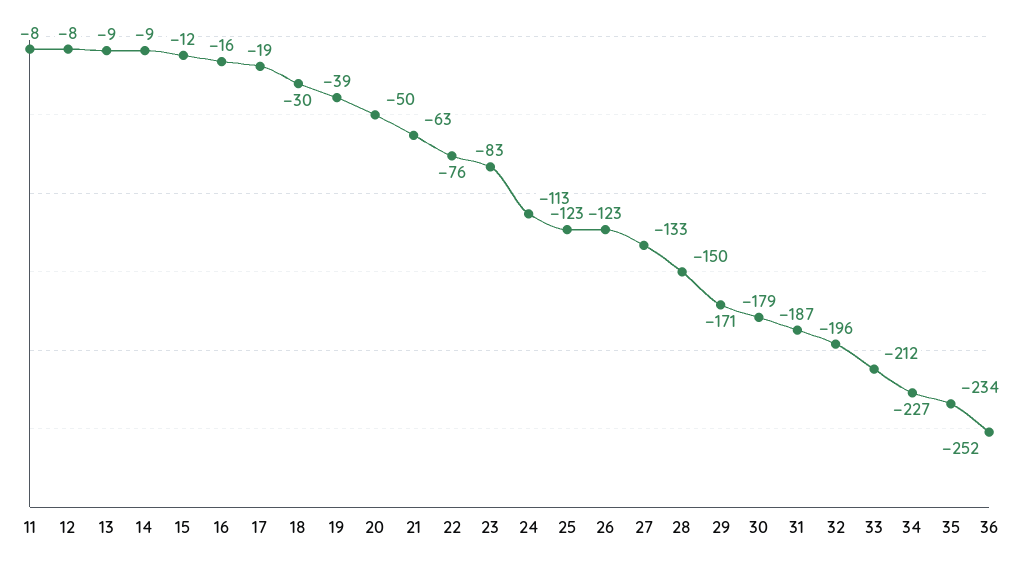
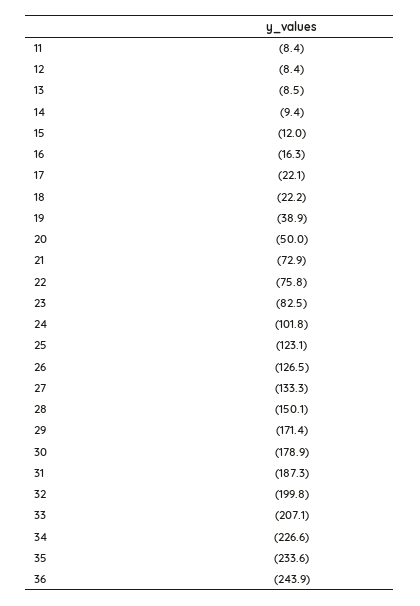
  {
    "11": -8.4,
    "12": -8.4,
    "13": -8.5,
    "14": -9.4,
    "15": -12,
    "16": -16.3,
-   "17": -19,
+   "17": -22.1,
-   "18": -30,
+   "18": -22.2,
    "19": -38.9,
    "20": -50,
-   "21": -63,
+   "21": -72.9,
    "22": -75.8,
    "23": -82.5,
-   "24": -113,
+   "24": -101.8,
    "25": -123.1,
-   "26": -123,
+   "26": -126.5,
    "27": -133.3,
    "28": -150.1,
    "29": -171.4,
    "30": -178.9,
    "31": -187.3,
-   "32": -196,
+   "32": -199.8,
-   "33": -212,
+   "33": -207.1,
    "34": -226.6,
    "35": -233.6,
-   "36": -252
+   "36": -243.9
  }

